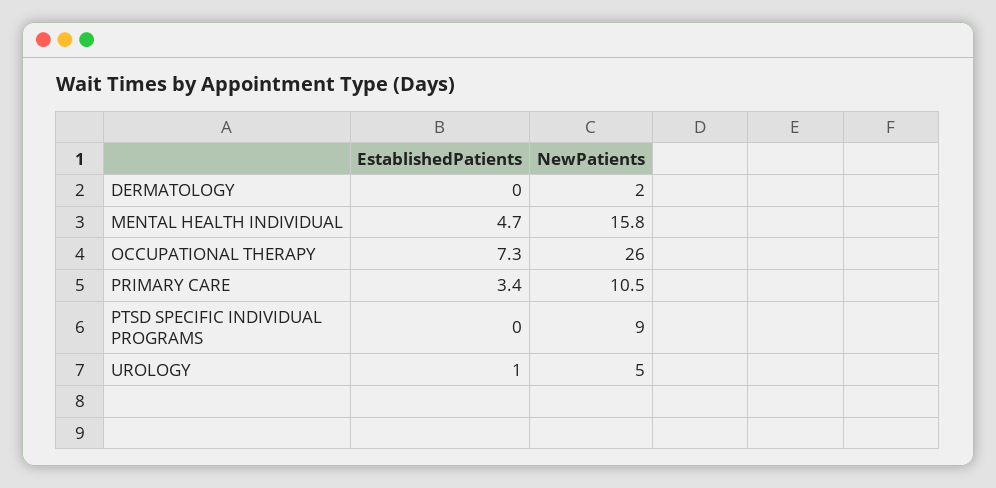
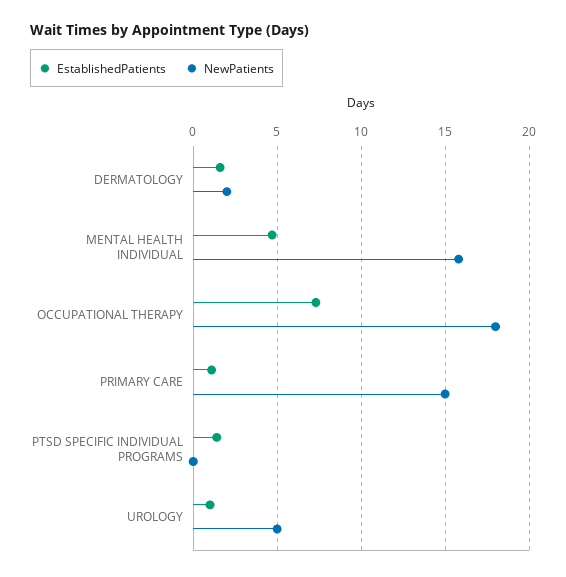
  {
    "EstablishedPatients": {
-     "DERMATOLOGY": 0,
+     "DERMATOLOGY": 1.5,
      "MENTAL HEALTH INDIVIDUAL": 4.7,
      "OCCUPATIONAL THERAPY": 7.3,
-     "PRIMARY CARE": 3.4,
+     "PRIMARY CARE": 1,
-     "PTSD SPECIFIC INDIVIDUAL PROGRAMS": 0,
+     "PTSD SPECIFIC INDIVIDUAL PROGRAMS": 1.5,
      "UROLOGY": 1
    },
    "NewPatients": {
      "DERMATOLOGY": 2,
      "MENTAL HEALTH INDIVIDUAL": 15.8,
-     "OCCUPATIONAL THERAPY": 26,
+     "OCCUPATIONAL THERAPY": 18,
-     "PRIMARY CARE": 10.5,
+     "PRIMARY CARE": 15,
-     "PTSD SPECIFIC INDIVIDUAL PROGRAMS": 9,
+     "PTSD SPECIFIC INDIVIDUAL PROGRAMS": 0,
      "UROLOGY": 5
    }
  }

